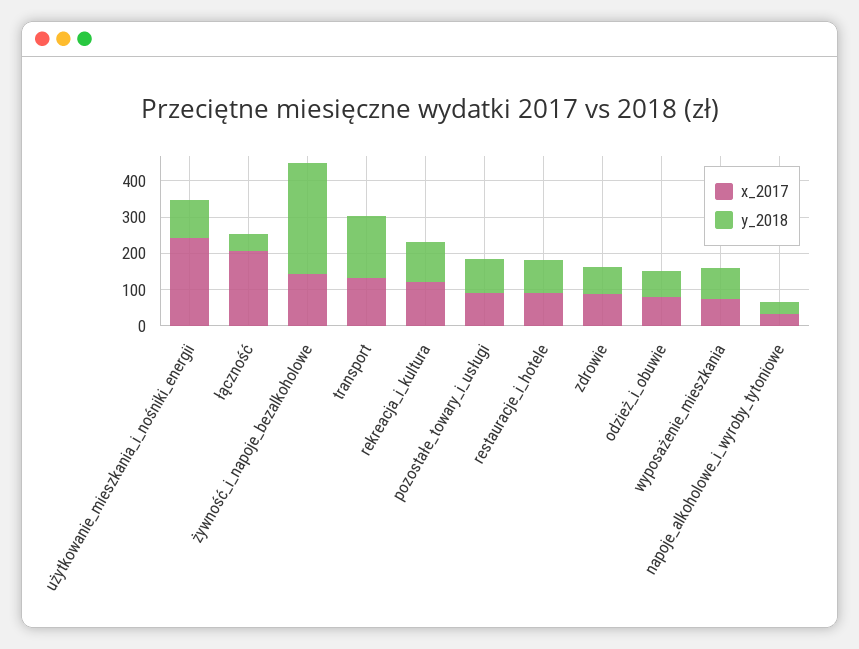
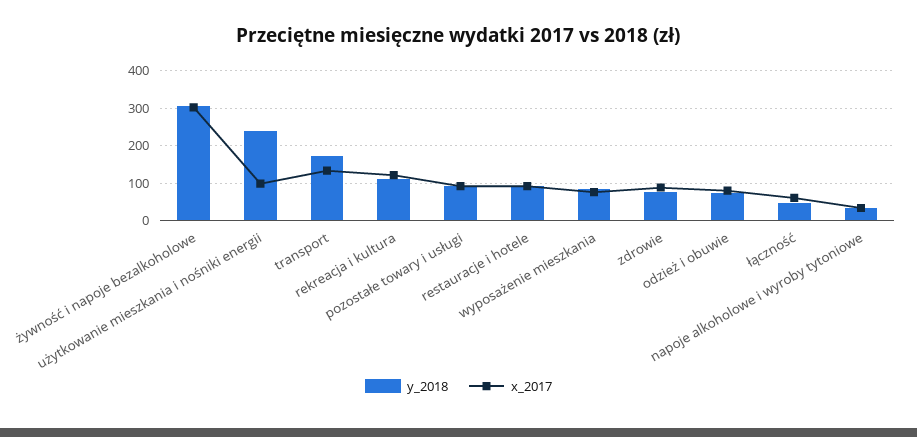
  {
    "x_2017": {
-     "użytkowanie_mieszkania_i_nośniki_energii": 250,
+     "użytkowanie_mieszkania_i_nośniki_energii": 100,
-     "łączność": 200,
+     "łączność": 60,
-     "żywność_i_napoje_bezalkoholowe": 150,
+     "żywność_i_napoje_bezalkoholowe": 300,
      "transport": 140,
      "rekreacja_i_kultura": 120,
      "pozostałe_towary_i_usługi": 100,
      "restauracje_i_hotele": 100,
      "zdrowie": 80,
      "odzież_i_obuwie": 80,
      "wyposażenie_mieszkania": 80,
      "napoje_alkoholowe_i_wyroby_tytoniowe": 40
    },
    "y_2018": {
-     "użytkowanie_mieszkania_i_nośniki_energii": 100,
+     "użytkowanie_mieszkania_i_nośniki_energii": 240,
      "łączność": 40,
      "żywność_i_napoje_bezalkoholowe": 300,
      "transport": 180,
      "rekreacja_i_kultura": 120,
      "pozostałe_towary_i_usługi": 100,
      "restauracje_i_hotele": 100,
      "zdrowie": 80,
      "odzież_i_obuwie": 80,
      "wyposażenie_mieszkania": 80,
      "napoje_alkoholowe_i_wyroby_tytoniowe": 40
    }
  }

